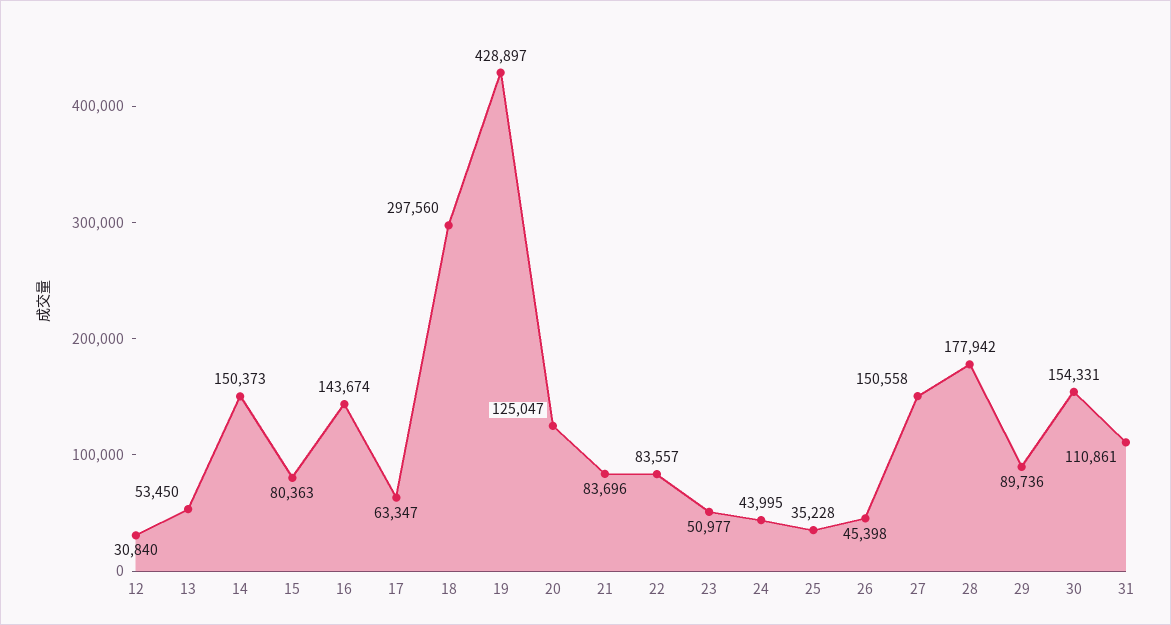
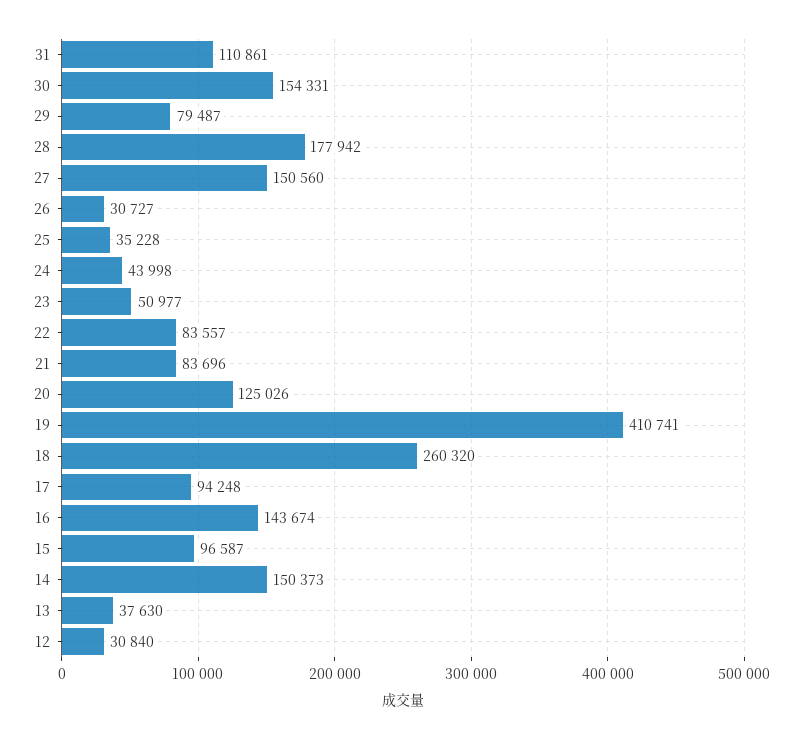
  {
    "12": 30840,
-   "13": 53450,
+   "13": 37630,
    "14": 150373,
-   "15": 80363,
+   "15": 96587,
    "16": 143674,
-   "17": 63347,
+   "17": 94248,
-   "18": 297560,
+   "18": 260320,
-   "19": 428897,
+   "19": 410741,
-   "20": 125047,
+   "20": 125026,
    "21": 83696,
    "22": 83557,
    "23": 50977,
-   "24": 43995,
+   "24": 43998,
    "25": 35228,
-   "26": 45398,
+   "26": 30727,
-   "27": 150558,
+   "27": 150560,
    "28": 177942,
-   "29": 89736,
+   "29": 79487,
    "30": 154331,
    "31": 110861
  }

